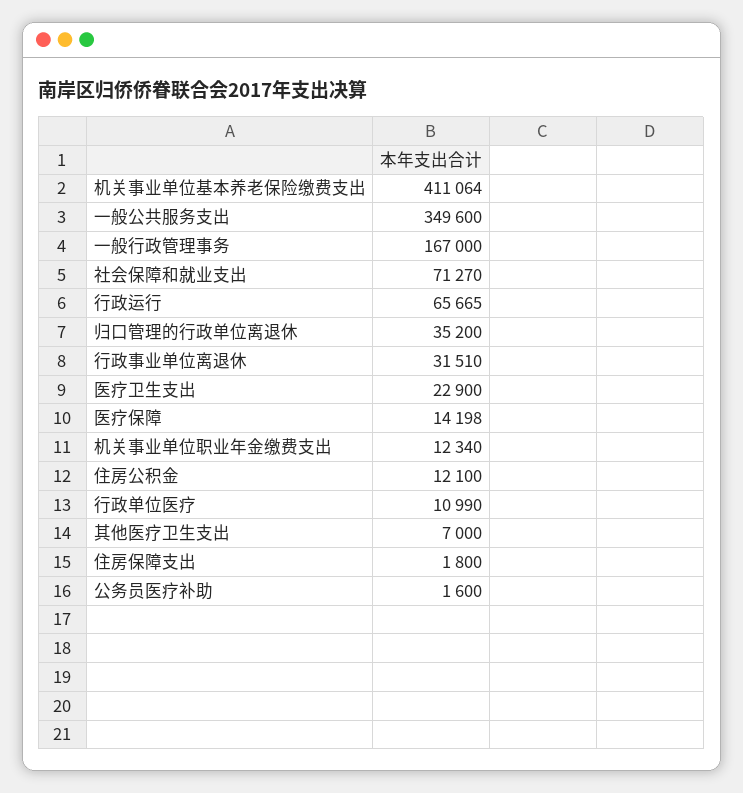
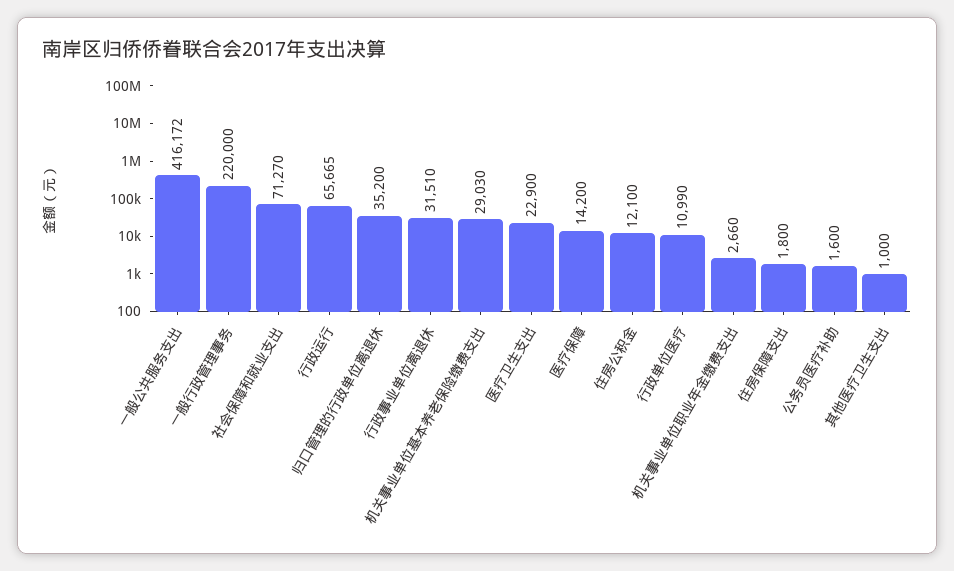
  {
-   "机关事业单位基本养老保险缴费支出": 411064,
+   "机关事业单位基本养老保险缴费支出": 29030,
-   "一般公共服务支出": 349600,
+   "一般公共服务支出": 416172,
-   "一般行政管理事务": 167000,
+   "一般行政管理事务": 220000,
    "社会保障和就业支出": 71270,
    "行政运行": 65665,
    "归口管理的行政单位离退休": 35200,
    "行政事业单位离退休": 31510,
    "医疗卫生支出": 22900,
-   "医疗保障": 14198,
+   "医疗保障": 14200,
-   "机关事业单位职业年金缴费支出": 12340,
+   "机关事业单位职业年金缴费支出": 2660,
    "住房公积金": 12100,
    "行政单位医疗": 10990,
-   "其他医疗卫生支出": 7000,
+   "其他医疗卫生支出": 1000,
    "住房保障支出": 1800,
    "公务员医疗补助": 1600
  }

